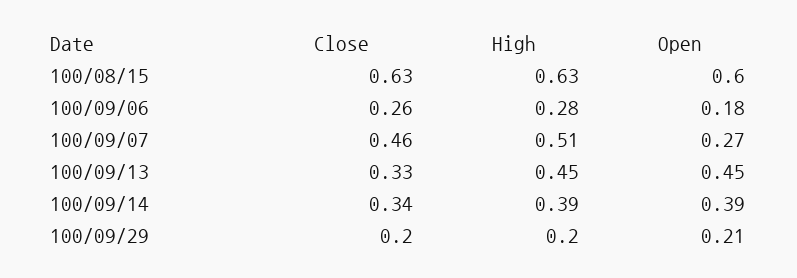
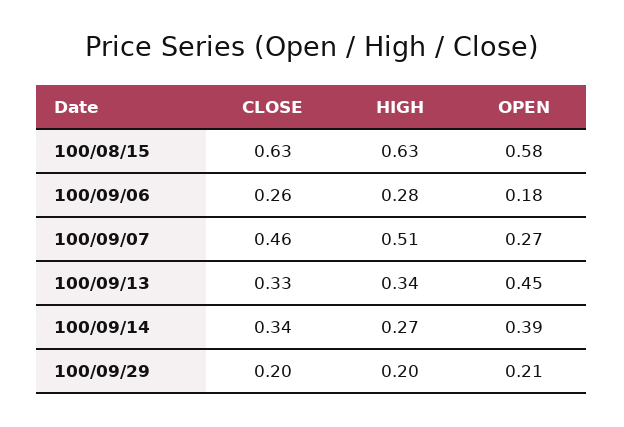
  {
    "Close": {
      "100/08/15": 0.63,
      "100/09/06": 0.26,
      "100/09/07": 0.46,
      "100/09/13": 0.33,
      "100/09/14": 0.34,
      "100/09/29": 0.2
    },
    "High": {
      "100/08/15": 0.63,
      "100/09/06": 0.28,
      "100/09/07": 0.51,
-     "100/09/13": 0.45,
+     "100/09/13": 0.34,
-     "100/09/14": 0.39,
+     "100/09/14": 0.27,
      "100/09/29": 0.2
    },
    "Open": {
-     "100/08/15": 0.6,
+     "100/08/15": 0.58,
      "100/09/06": 0.18,
      "100/09/07": 0.27,
      "100/09/13": 0.45,
      "100/09/14": 0.39,
      "100/09/29": 0.21
    }
  }

